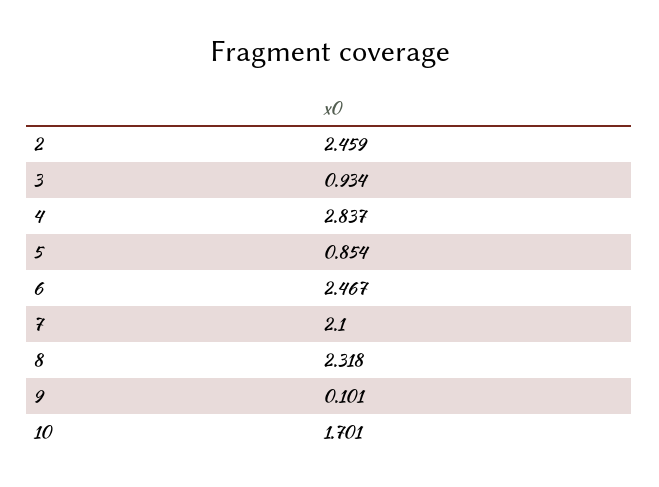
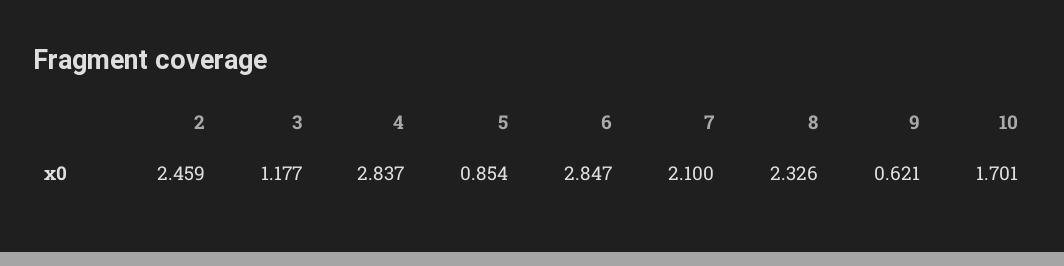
  {
    "2": 2.459,
-   "3": 0.934,
+   "3": 1.177,
    "4": 2.837,
    "5": 0.854,
-   "6": 2.467,
+   "6": 2.847,
    "7": 2.1,
-   "8": 2.318,
+   "8": 2.326,
-   "9": 0.101,
+   "9": 0.621,
    "10": 1.701
  }

